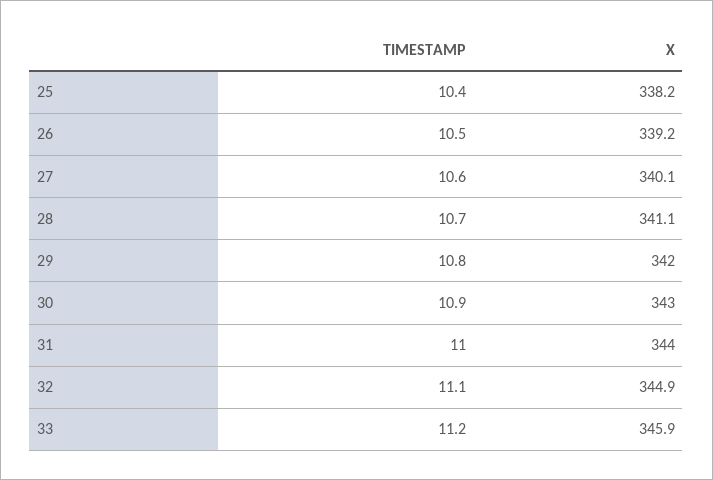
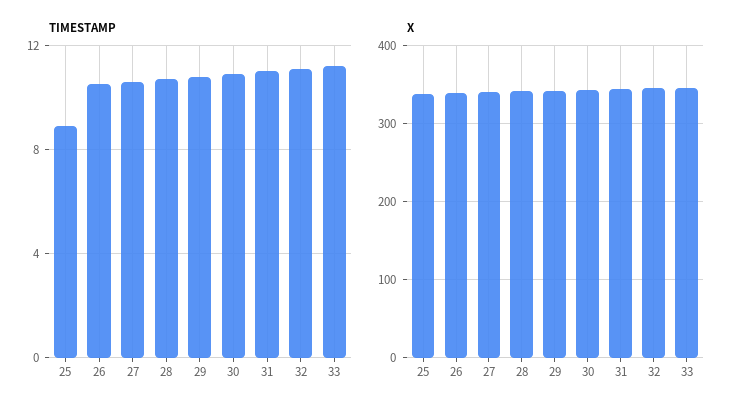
  {
    "TIMESTAMP": {
-     "25": 10.4,
+     "25": 9,
      "26": 10.5,
      "27": 10.6,
      "28": 10.7,
      "29": 10.8,
      "30": 10.9,
      "31": 11,
      "32": 11.1,
      "33": 11.2
    },
    "X": {
      "25": 338.2,
      "26": 339.2,
      "27": 340.1,
      "28": 341.1,
      "29": 342,
      "30": 343,
      "31": 344,
      "32": 344.9,
      "33": 345.9
    }
  }

